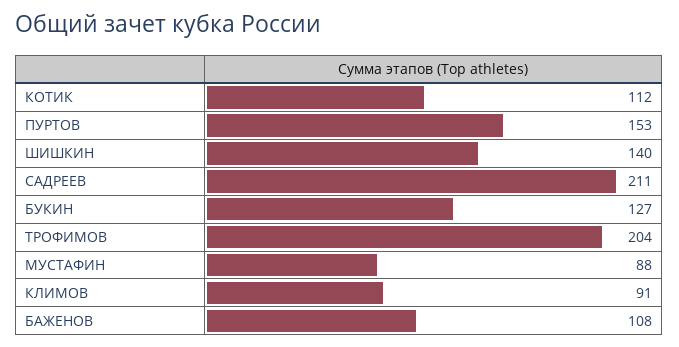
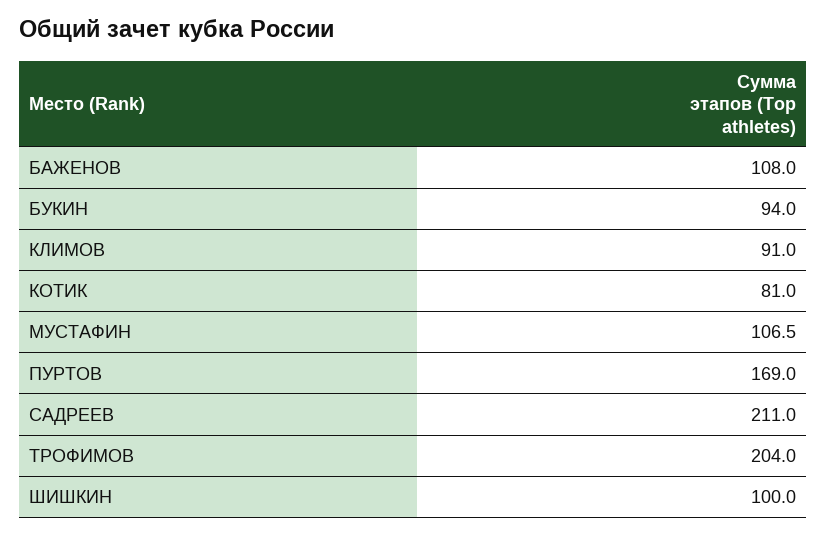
  {
-   "КОТИК": 112,
+   "КОТИК": 81,
-   "ПУРТОВ": 153,
+   "ПУРТОВ": 169,
-   "ШИШКИН": 140,
+   "ШИШКИН": 100,
    "САДРЕЕВ": 211,
-   "БУКИН": 127,
+   "БУКИН": 94,
    "ТРОФИМОВ": 204,
-   "МУСТАФИН": 88,
+   "МУСТАФИН": 106.5,
    "КЛИМОВ": 91,
    "БАЖЕНОВ": 108
  }

